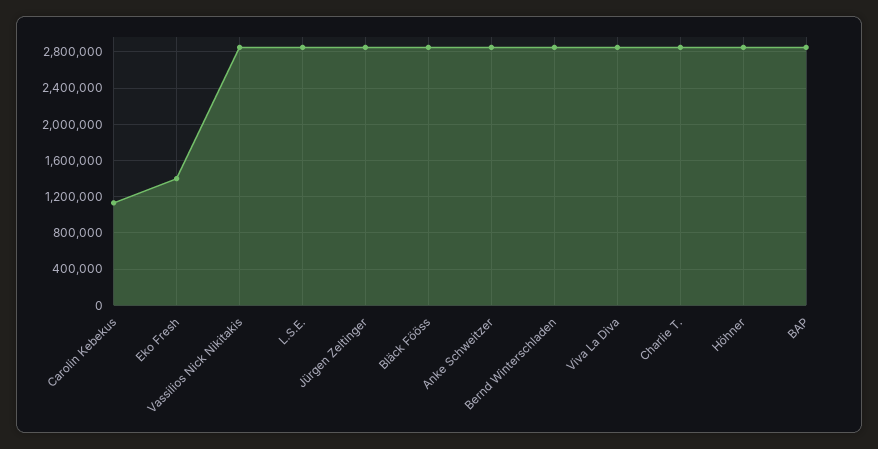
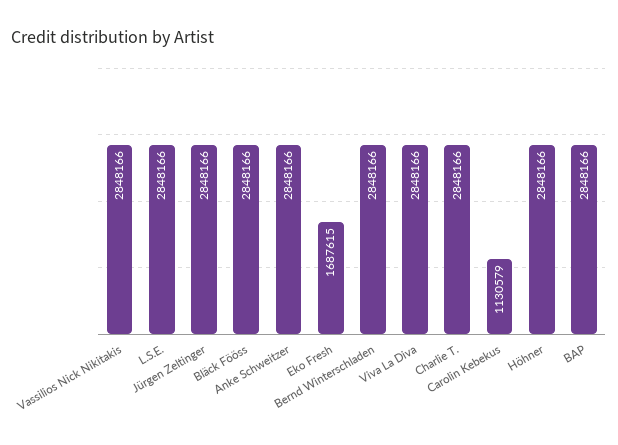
  {
    "Carolin Kebekus": 1130579,
-   "Eko Fresh": 1400000,
+   "Eko Fresh": 1687615,
    "Vassilios Nick Nikitakis": 2848166,
    "L.S.E.": 2848166,
    "Jürgen Zeltinger": 2848166,
    "Bläck Fööss": 2848166,
    "Anke Schweitzer": 2848166,
    "Bernd Winterschladen": 2848166,
    "Viva La Diva": 2848166,
    "Charlie T.": 2848166,
    "Höhner": 2848166,
    "BAP": 2848166
  }

